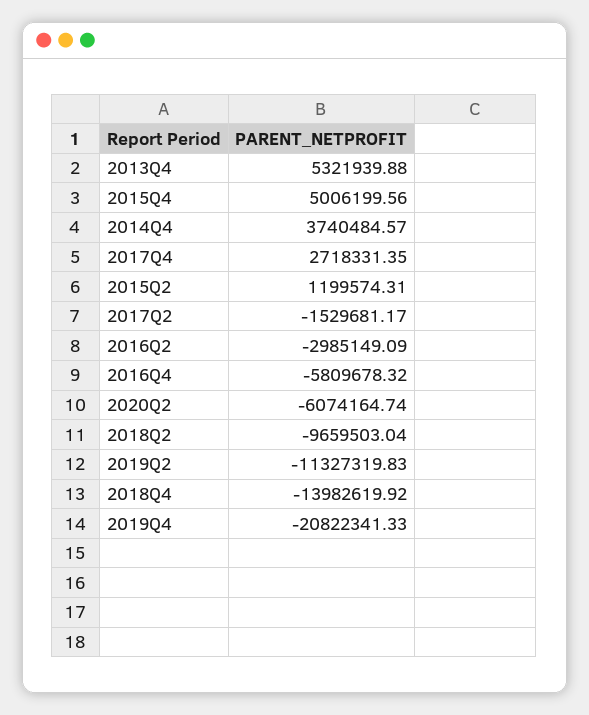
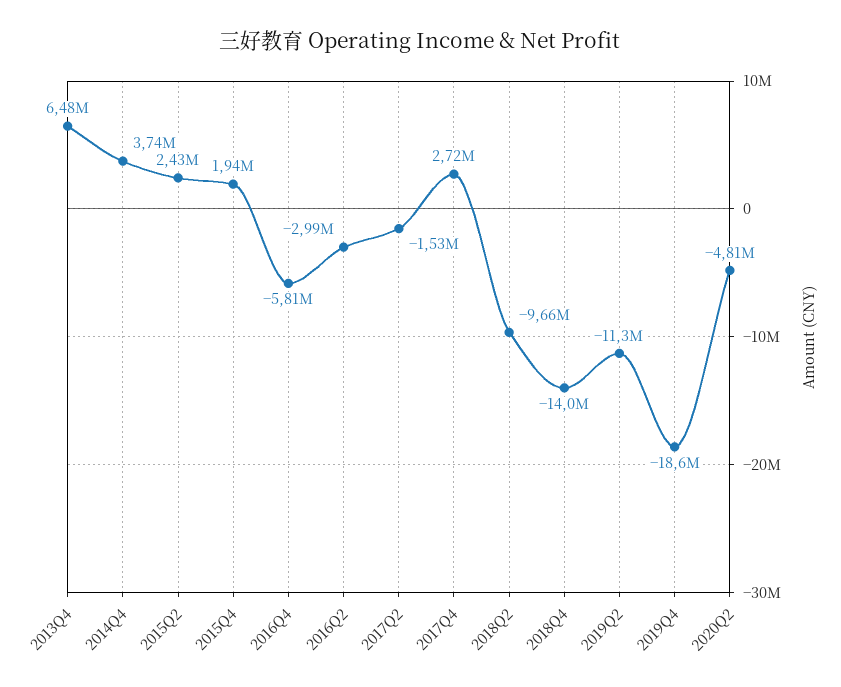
  {
-   "2013Q4": 5321939.88,
+   "2013Q4": 6480000,
-   "2015Q4": 5006199.56,
+   "2015Q4": 1940000,
    "2014Q4": 3740484.57,
    "2017Q4": 2718331.35,
-   "2015Q2": 1199574.31,
+   "2015Q2": 2430000,
    "2017Q2": -1529681.17,
    "2016Q2": -2985149.09,
    "2016Q4": -5809678.32,
-   "2020Q2": -6074164.74,
+   "2020Q2": -4810000,
    "2018Q2": -9659503.04,
    "2019Q2": -11327319.83,
    "2018Q4": -13982619.92,
-   "2019Q4": -20822341.33
+   "2019Q4": -18600000
  }

